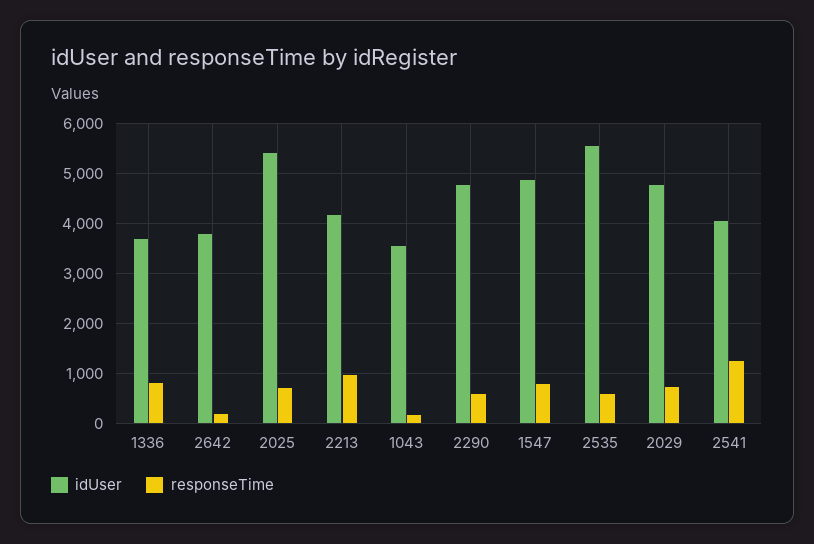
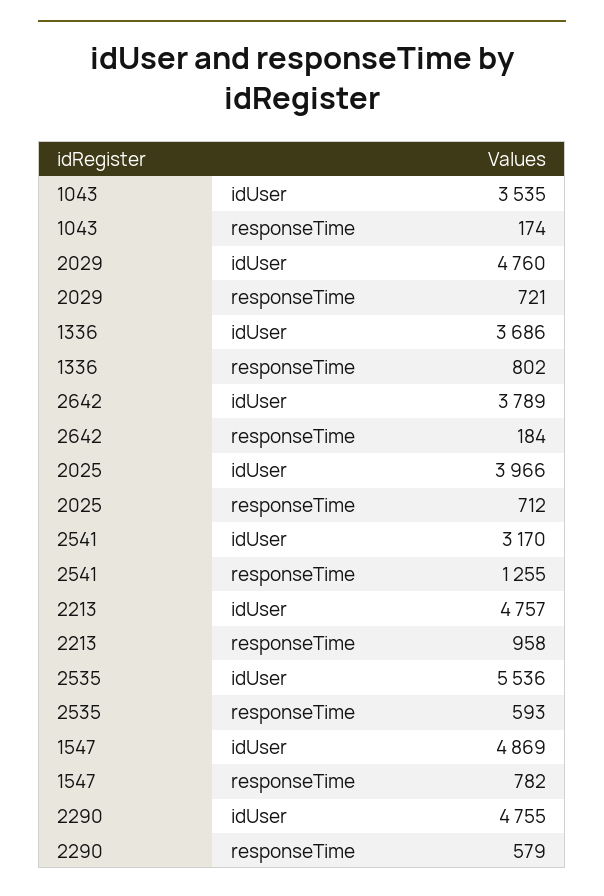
  {
    "idUser": {
      "1336": 3686,
      "2642": 3789,
-     "2025": 5400,
+     "2025": 3966,
-     "2213": 4200,
+     "2213": 4757,
      "1043": 3535,
      "2290": 4755,
      "1547": 4869,
      "2535": 5536,
      "2029": 4760,
-     "2541": 4000
+     "2541": 3170
    },
    "responseTime": {
      "1336": 802,
      "2642": 184,
      "2025": 712,
      "2213": 958,
      "1043": 174,
      "2290": 579,
      "1547": 782,
      "2535": 593,
      "2029": 721,
      "2541": 1255
    }
  }

